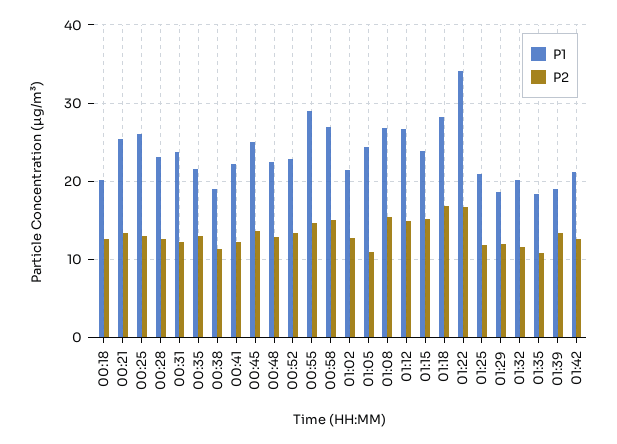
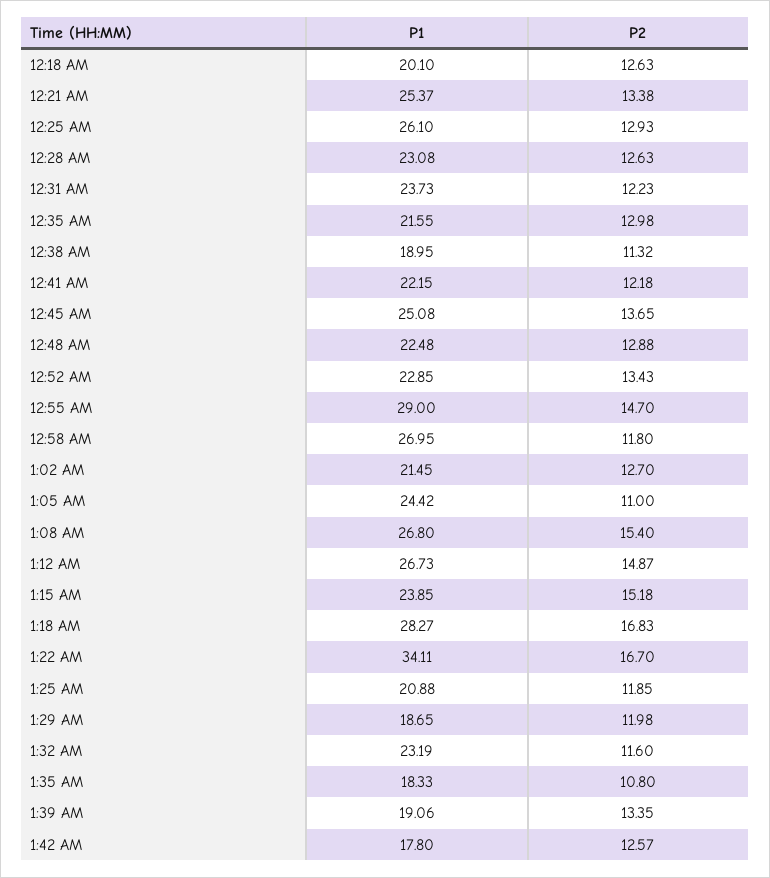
  {
    "P1": {
      "00:18": 20.1,
      "00:21": 25.37,
      "00:25": 26.1,
      "00:28": 23.08,
      "00:31": 23.73,
      "00:35": 21.55,
      "00:38": 18.95,
      "00:41": 22.15,
      "00:45": 25.08,
      "00:48": 22.48,
      "00:52": 22.85,
      "00:55": 29,
      "00:58": 26.95,
      "01:02": 21.45,
      "01:05": 24.42,
      "01:08": 26.8,
      "01:12": 26.73,
      "01:15": 23.85,
      "01:18": 28.27,
      "01:22": 34.11,
      "01:25": 20.88,
      "01:29": 18.65,
-     "01:32": 20,
+     "01:32": 23.19,
      "01:35": 18.33,
      "01:39": 19.06,
-     "01:42": 21
+     "01:42": 17.8
    },
    "P2": {
      "00:18": 12.63,
      "00:21": 13.38,
      "00:25": 12.93,
      "00:28": 12.63,
      "00:31": 12.23,
      "00:35": 12.98,
      "00:38": 11.32,
      "00:41": 12.18,
      "00:45": 13.65,
      "00:48": 12.88,
      "00:52": 13.43,
      "00:55": 14.7,
-     "00:58": 15,
+     "00:58": 11.8,
      "01:02": 12.7,
      "01:05": 11,
      "01:08": 15.4,
      "01:12": 14.87,
      "01:15": 15.18,
      "01:18": 16.83,
      "01:22": 16.7,
      "01:25": 11.85,
      "01:29": 11.98,
      "01:32": 11.6,
      "01:35": 10.8,
      "01:39": 13.35,
      "01:42": 12.57
    }
  }

